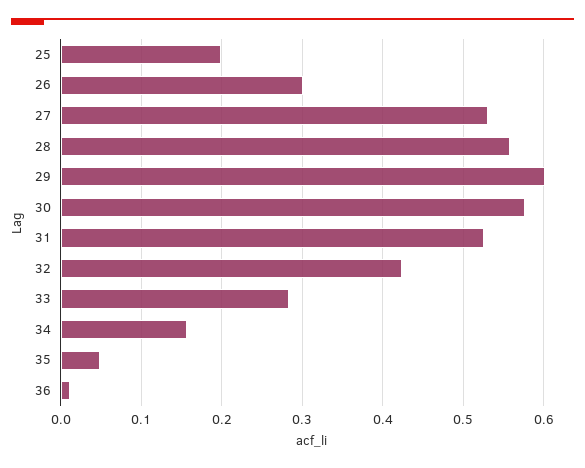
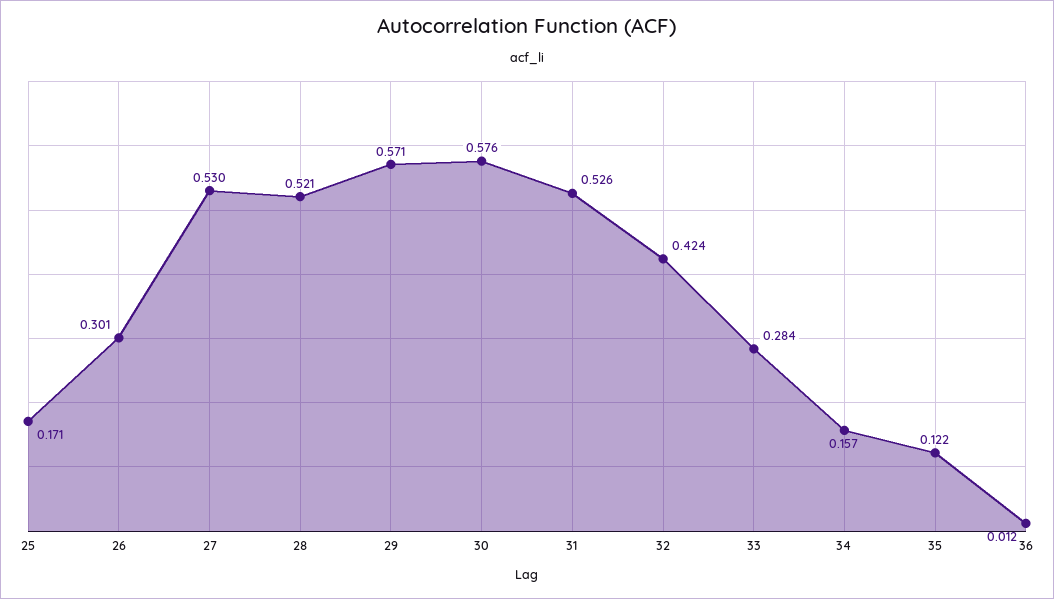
  {
-   "25": 0.2,
+   "25": 0.171,
    "26": 0.301,
    "27": 0.53,
-   "28": 0.56,
+   "28": 0.521,
-   "29": 0.6,
+   "29": 0.571,
    "30": 0.576,
    "31": 0.526,
    "32": 0.424,
    "33": 0.284,
    "34": 0.157,
-   "35": 0.05,
+   "35": 0.122,
    "36": 0.012
  }

